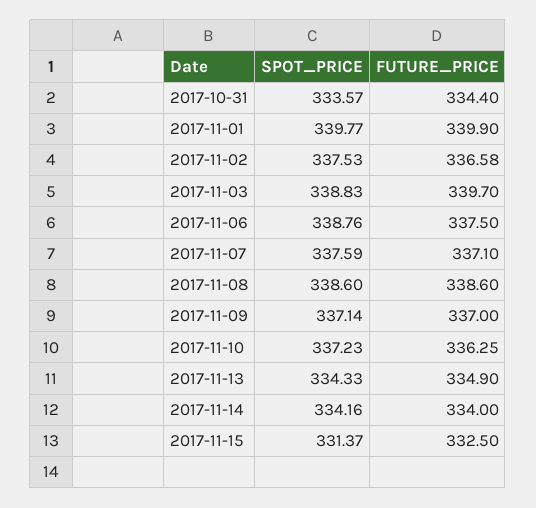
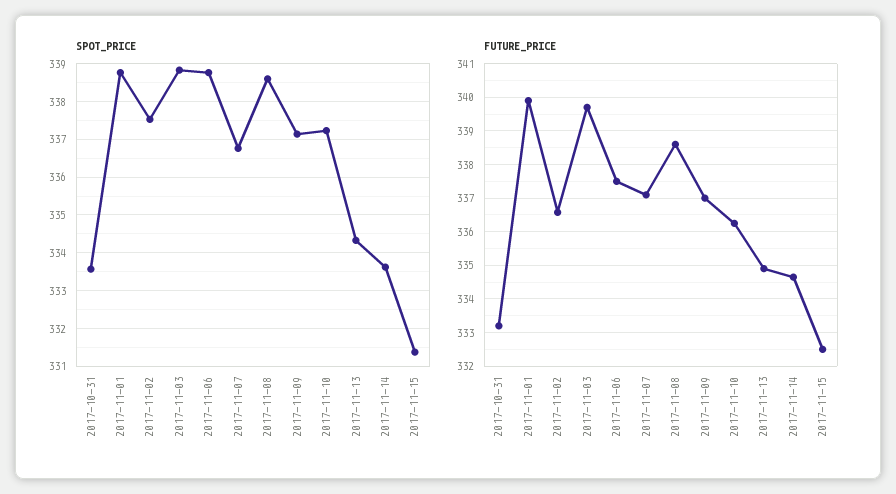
  {
    "SPOT_PRICE": {
      "2017-10-31": 333.57,
-     "2017-11-01": 339.77,
+     "2017-11-01": 338.8,
      "2017-11-02": 337.53,
      "2017-11-03": 338.83,
      "2017-11-06": 338.76,
-     "2017-11-07": 337.59,
+     "2017-11-07": 336.8,
      "2017-11-08": 338.6,
      "2017-11-09": 337.14,
      "2017-11-10": 337.23,
      "2017-11-13": 334.33,
-     "2017-11-14": 334.16,
+     "2017-11-14": 333.6,
      "2017-11-15": 331.37
    },
    "FUTURE_PRICE": {
-     "2017-10-31": 334.4,
+     "2017-10-31": 333.2,
      "2017-11-01": 339.9,
      "2017-11-02": 336.58,
      "2017-11-03": 339.7,
      "2017-11-06": 337.5,
      "2017-11-07": 337.1,
      "2017-11-08": 338.6,
      "2017-11-09": 337,
      "2017-11-10": 336.25,
      "2017-11-13": 334.9,
-     "2017-11-14": 334,
+     "2017-11-14": 334.6,
      "2017-11-15": 332.5
    }
  }

